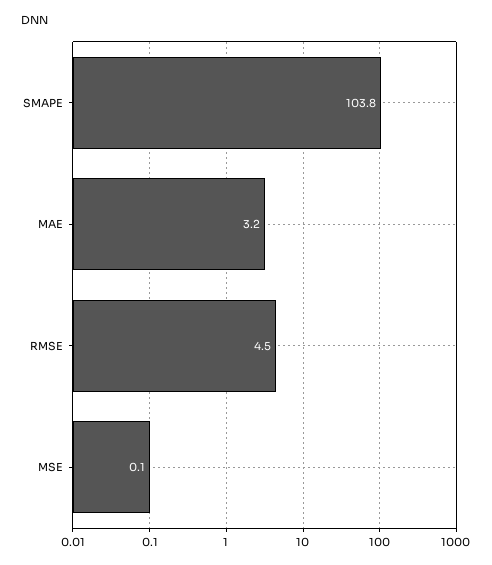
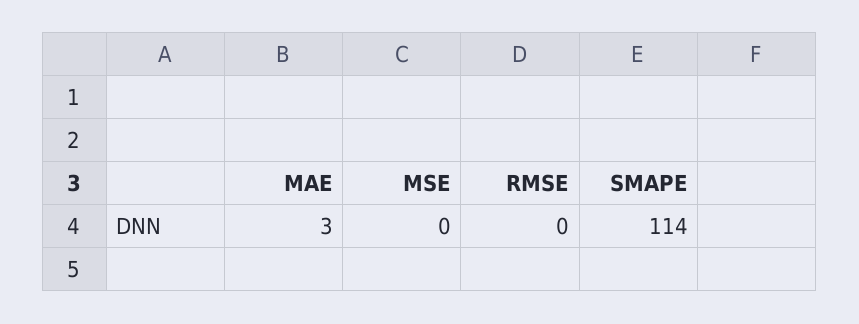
  {
-   "SMAPE": 103.8,
+   "SMAPE": 114,
    "MAE": 3.2,
-   "RMSE": 4.5,
+   "RMSE": 0,
    "MSE": 0.1
  }

